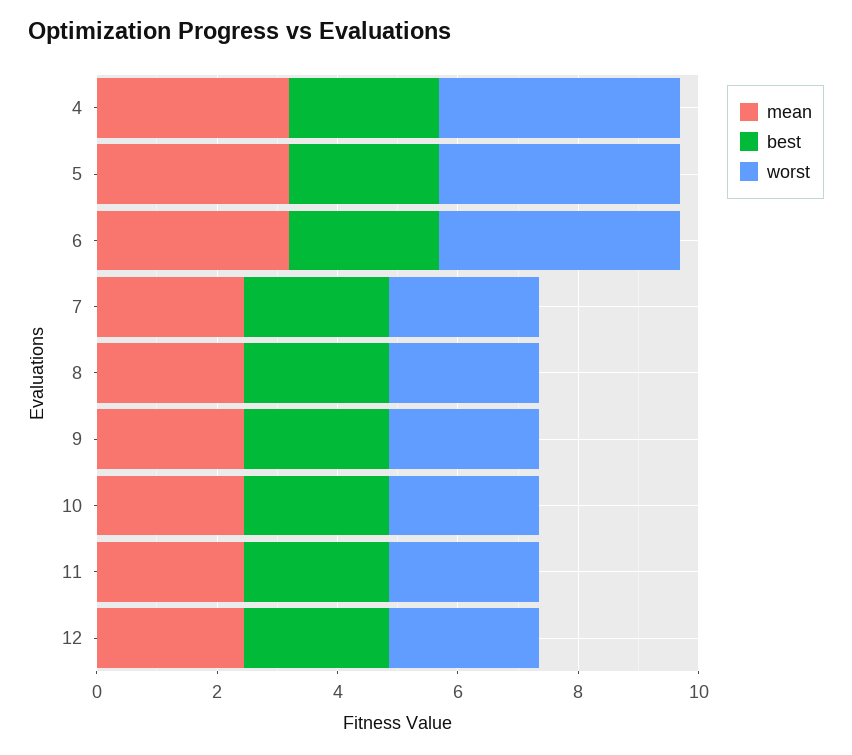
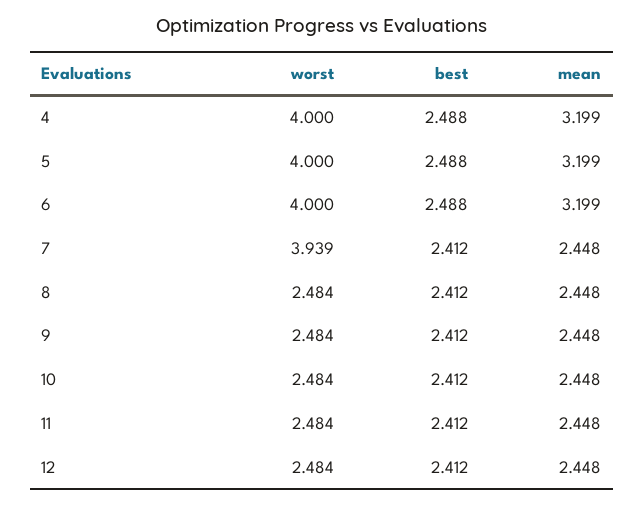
  {
    "mean": {
      "4": 3.199,
      "5": 3.199,
      "6": 3.199,
      "7": 2.448,
      "8": 2.448,
      "9": 2.448,
      "10": 2.448,
      "11": 2.448,
      "12": 2.448
    },
    "best": {
      "4": 2.488,
      "5": 2.488,
      "6": 2.488,
      "7": 2.412,
      "8": 2.412,
      "9": 2.412,
      "10": 2.412,
      "11": 2.412,
      "12": 2.412
    },
    "worst": {
      "4": 4,
      "5": 4,
      "6": 4,
-     "7": 2.5,
+     "7": 3.939,
      "8": 2.484,
      "9": 2.484,
      "10": 2.484,
      "11": 2.484,
      "12": 2.484
    }
  }

